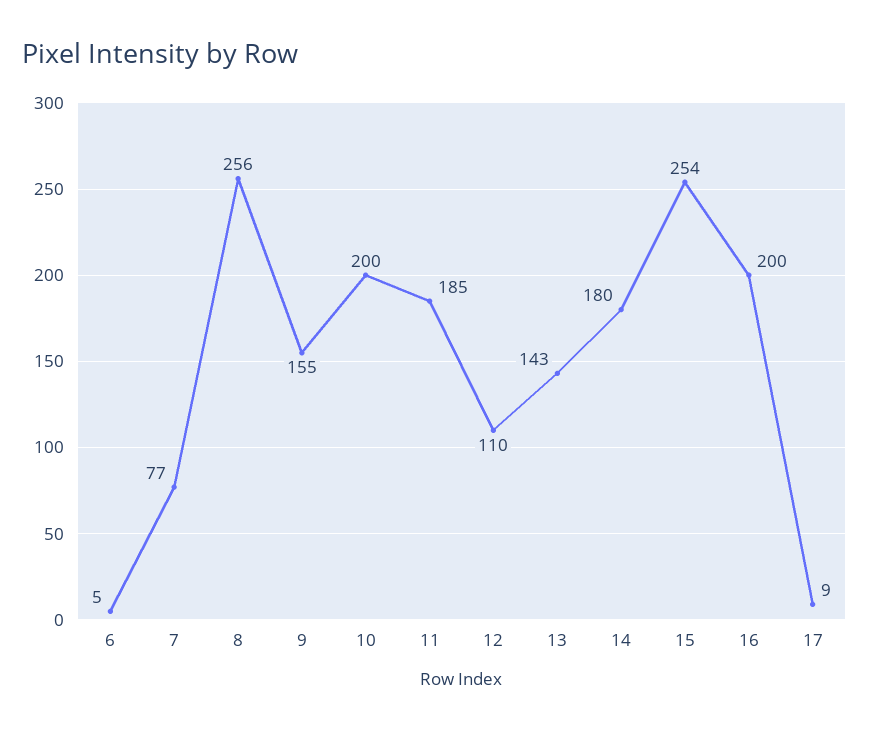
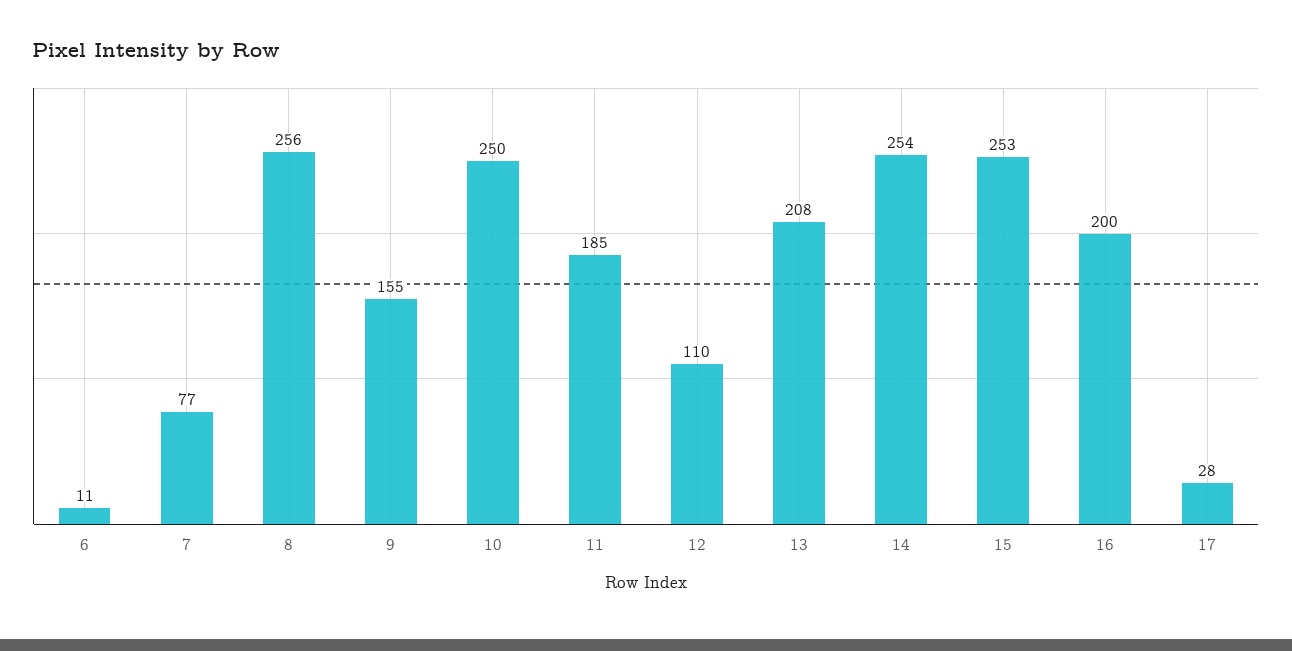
  {
-   "6": 5,
+   "6": 11,
    "7": 77,
    "8": 256,
    "9": 155,
-   "10": 200,
+   "10": 250,
    "11": 185,
    "12": 110,
-   "13": 143,
+   "13": 208,
-   "14": 180,
+   "14": 254,
-   "15": 254,
+   "15": 253,
    "16": 200,
-   "17": 9
+   "17": 28
  }

